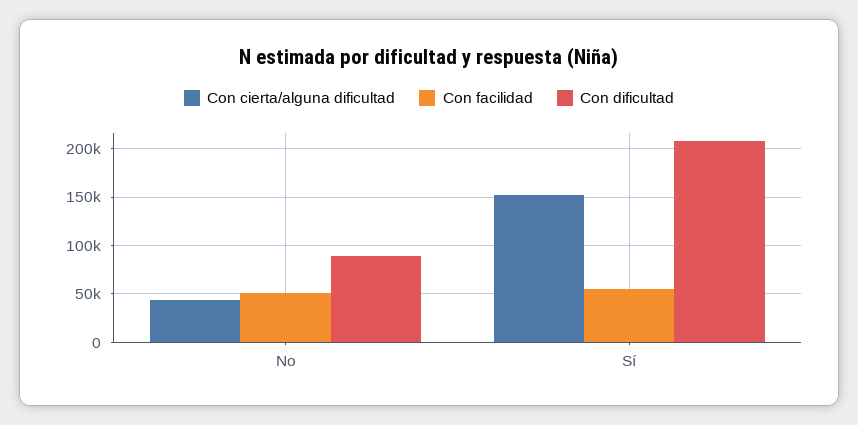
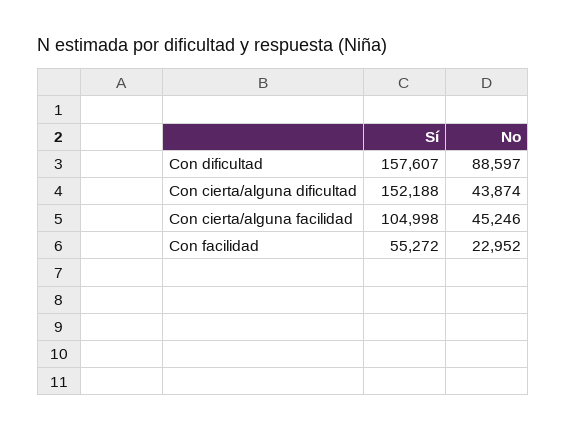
  {
    "Con cierta/alguna dificultad": {
      "No": 43874,
      "Sí": 152188
    },
    "Con facilidad": {
-     "No": 50000,
+     "No": 22952,
      "Sí": 55272
    },
    "Con dificultad": {
      "No": 88597,
-     "Sí": 210000
+     "Sí": 157607
-   }
+   },
+   "Con cierta/alguna facilidad": {
+     "Sí": 104998,
+     "No": 45246
+   }
  }

